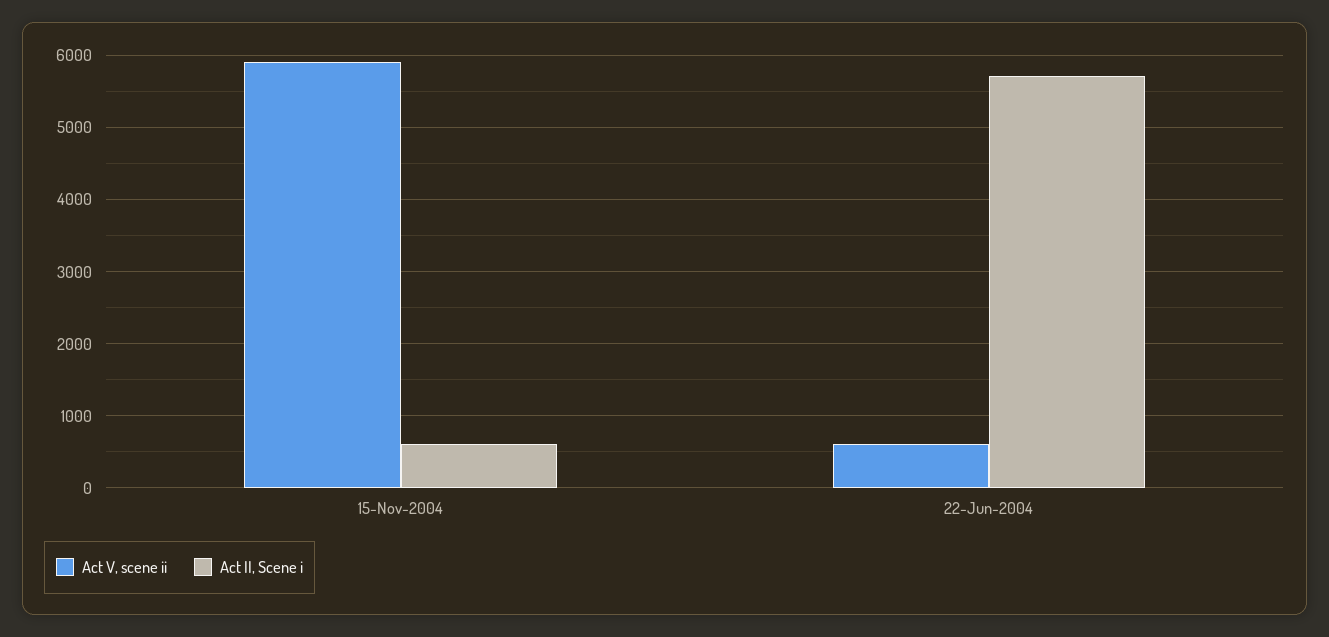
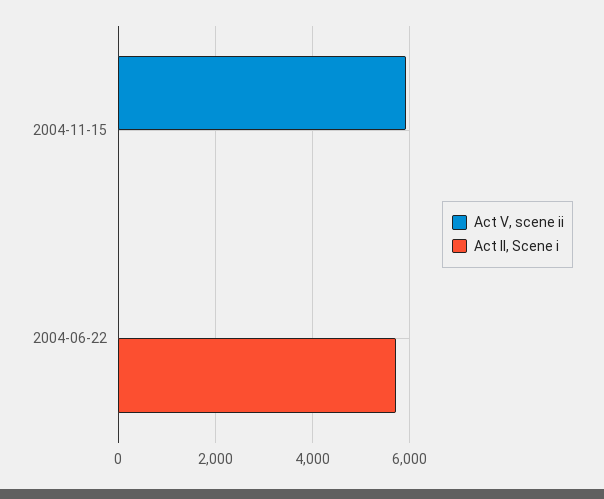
  {
    "Act V, scene ii": {
      "15-Nov-2004": 5900,
-     "22-Jun-2004": 600
+     "22-Jun-2004": 0
    },
    "Act II, Scene i": {
-     "15-Nov-2004": 600,
+     "15-Nov-2004": 0,
      "22-Jun-2004": 5700
    }
  }

